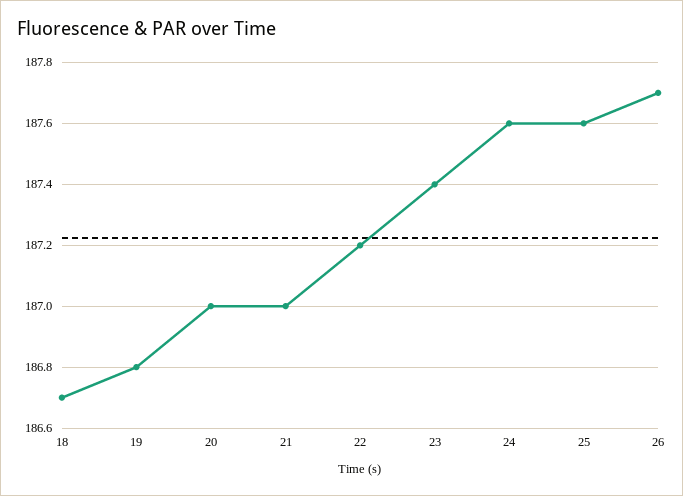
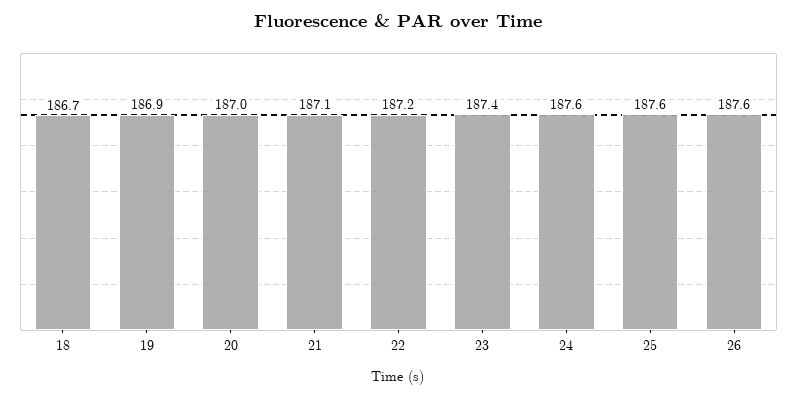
  {
    "18": 186.7,
-   "19": 186.8,
+   "19": 186.9,
    "20": 187,
-   "21": 187,
+   "21": 187.1,
    "22": 187.2,
    "23": 187.4,
    "24": 187.6,
    "25": 187.6,
-   "26": 187.7
+   "26": 187.6
  }

